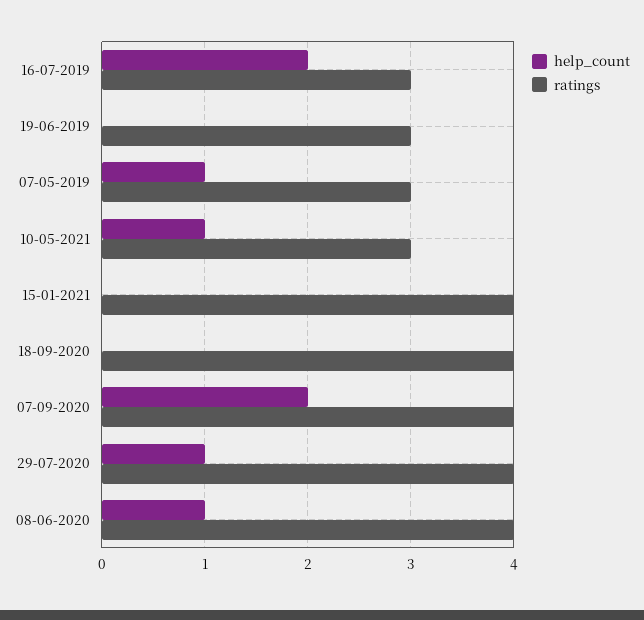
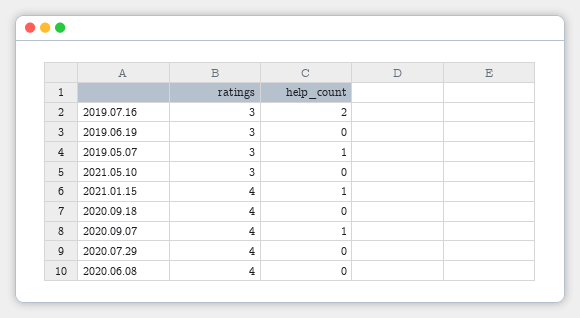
  {
    "help_count": {
      "16-07-2019": 2,
      "19-06-2019": 0,
      "07-05-2019": 1,
-     "10-05-2021": 1,
+     "10-05-2021": 0,
-     "15-01-2021": 0,
+     "15-01-2021": 1,
      "18-09-2020": 0,
-     "07-09-2020": 2,
+     "07-09-2020": 1,
-     "29-07-2020": 1,
+     "29-07-2020": 0,
-     "08-06-2020": 1
+     "08-06-2020": 0
    },
    "ratings": {
      "16-07-2019": 3,
      "19-06-2019": 3,
      "07-05-2019": 3,
      "10-05-2021": 3,
      "15-01-2021": 4,
      "18-09-2020": 4,
      "07-09-2020": 4,
      "29-07-2020": 4,
      "08-06-2020": 4
    }
  }

